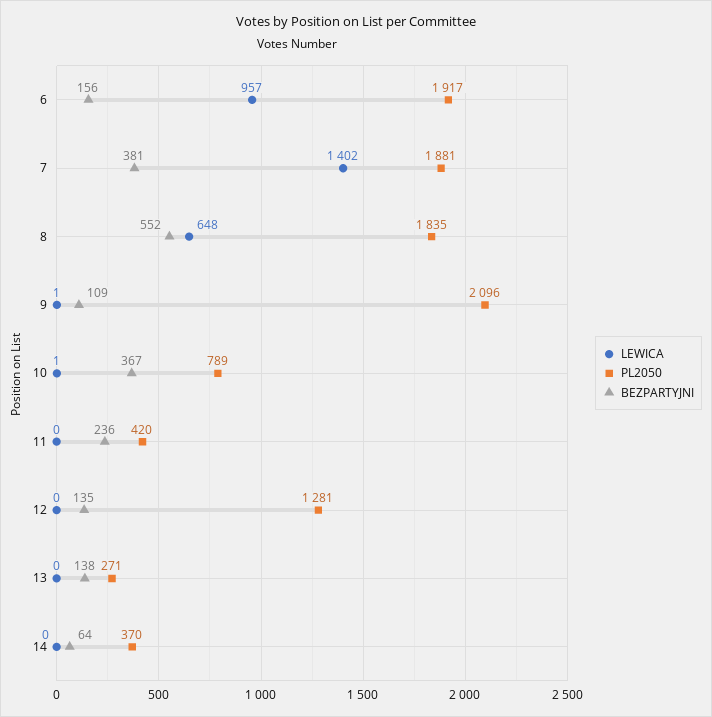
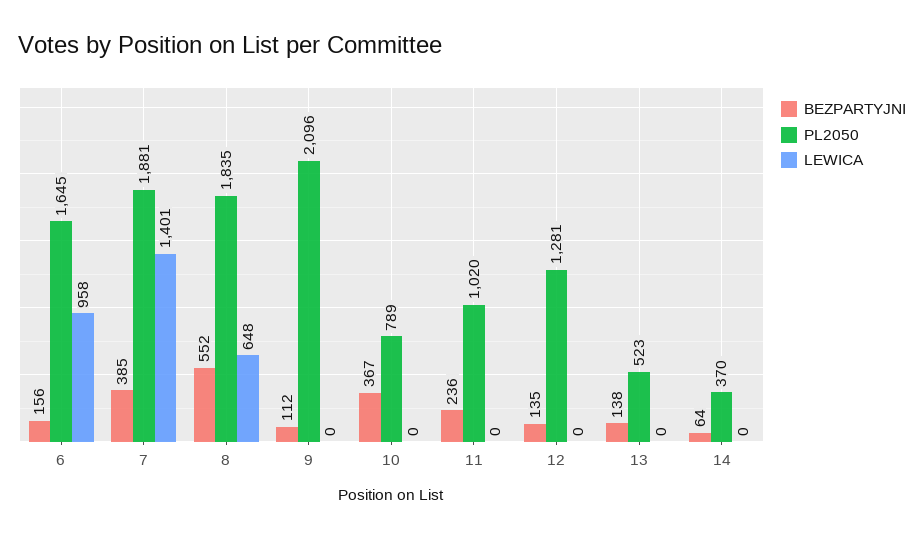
  {
    "LEWICA": {
-     "6": 957,
+     "6": 958,
-     "7": 1402,
+     "7": 1401,
      "8": 648,
-     "9": 1,
+     "9": 0,
-     "10": 1,
+     "10": 0,
      "11": 0,
      "12": 0,
      "13": 0,
      "14": 0
    },
    "PL2050": {
-     "6": 1917,
+     "6": 1645,
      "7": 1881,
      "8": 1835,
      "9": 2096,
      "10": 789,
-     "11": 420,
+     "11": 1020,
      "12": 1281,
-     "13": 271,
+     "13": 523,
      "14": 370
    },
    "BEZPARTYJNI": {
      "6": 156,
-     "7": 381,
+     "7": 385,
      "8": 552,
-     "9": 109,
+     "9": 112,
      "10": 367,
      "11": 236,
      "12": 135,
      "13": 138,
      "14": 64
    }
  }

